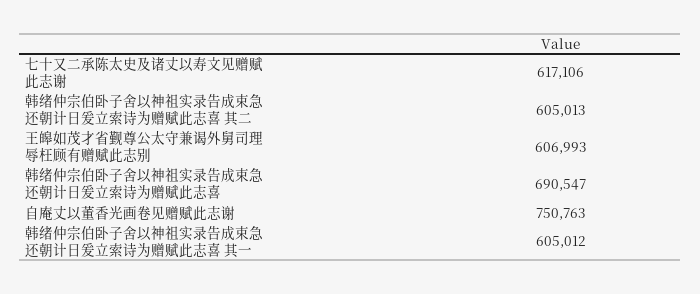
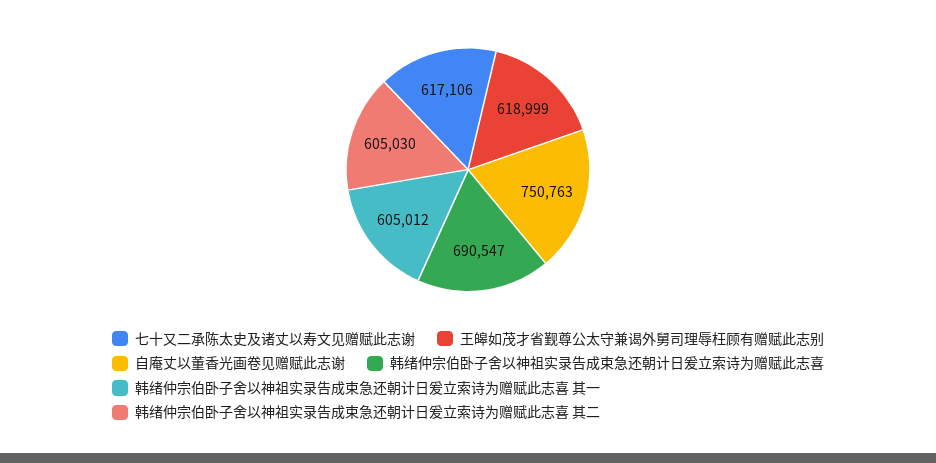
  {
    "七十又二承陈太史及诸丈以寿文见赠赋此志谢": 617106,
-   "韩绪仲宗伯卧子舍以神祖实录告成束急还朝计日爰立索诗为赠赋此志喜 其二": 605013,
+   "韩绪仲宗伯卧子舍以神祖实录告成束急还朝计日爰立索诗为赠赋此志喜 其二": 605030,
-   "王皞如茂才省觐尊公太守兼谒外舅司理辱枉顾有赠赋此志别": 606993,
+   "王皞如茂才省觐尊公太守兼谒外舅司理辱枉顾有赠赋此志别": 618999,
    "韩绪仲宗伯卧子舍以神祖实录告成束急还朝计日爰立索诗为赠赋此志喜": 690547,
    "自庵丈以董香光画卷见赠赋此志谢": 750763,
    "韩绪仲宗伯卧子舍以神祖实录告成束急还朝计日爰立索诗为赠赋此志喜 其一": 605012
  }

